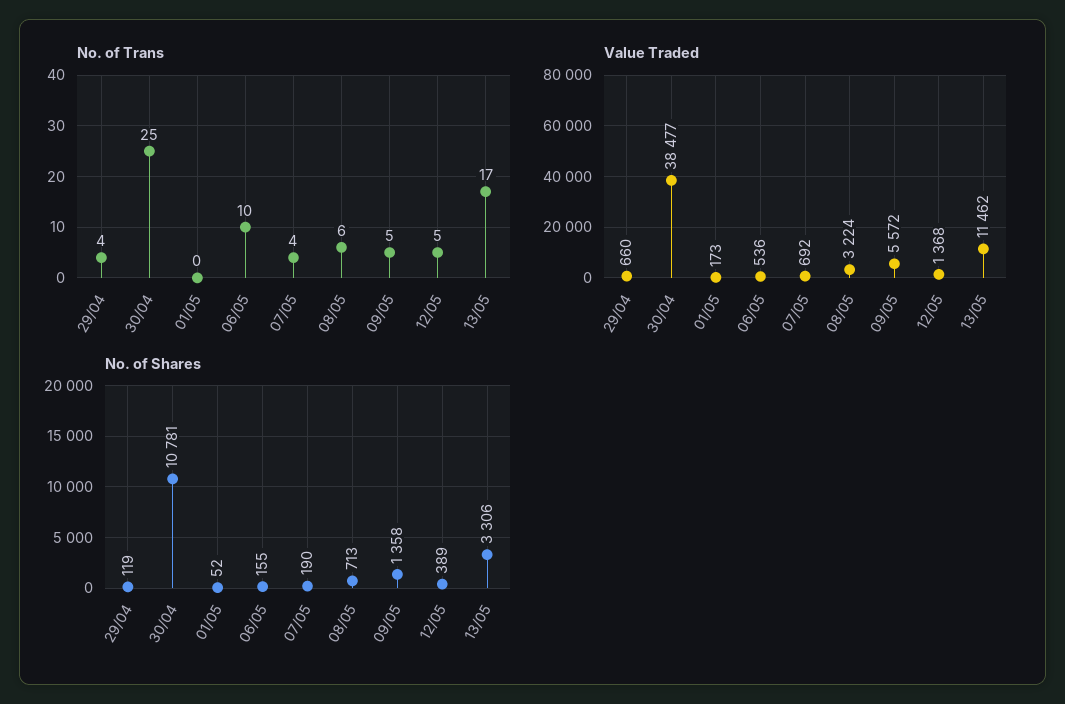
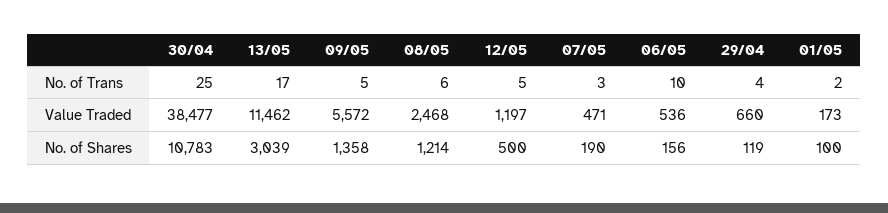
  {
    "No. of Trans": {
      "29/04": 4,
      "30/04": 25,
-     "01/05": 0,
+     "01/05": 2,
      "06/05": 10,
-     "07/05": 4,
+     "07/05": 3,
      "08/05": 6,
      "09/05": 5,
      "12/05": 5,
      "13/05": 17
    },
    "Value Traded": {
      "29/04": 660,
      "30/04": 38477,
      "01/05": 173,
      "06/05": 536,
-     "07/05": 692,
+     "07/05": 471,
-     "08/05": 3224,
+     "08/05": 2468,
      "09/05": 5572,
-     "12/05": 1368,
+     "12/05": 1197,
      "13/05": 11462
    },
    "No. of Shares": {
      "29/04": 119,
-     "30/04": 10781,
+     "30/04": 10783,
-     "01/05": 52,
+     "01/05": 100,
-     "06/05": 155,
+     "06/05": 156,
      "07/05": 190,
-     "08/05": 713,
+     "08/05": 1214,
      "09/05": 1358,
-     "12/05": 389,
+     "12/05": 500,
-     "13/05": 3306
+     "13/05": 3039
    }
  }

